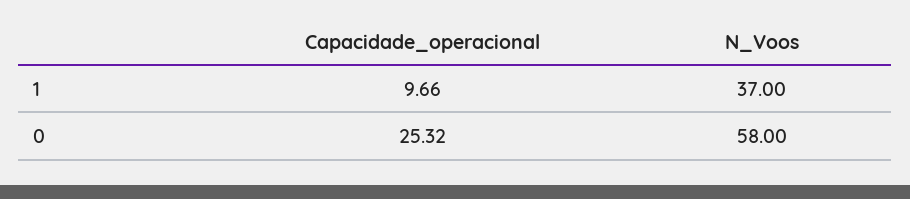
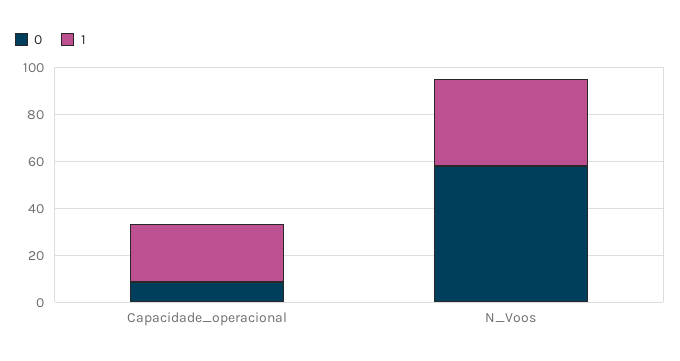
  {
    "1": {
-     "Capacidade_operacional": 9.66,
+     "Capacidade_operacional": 25,
      "N_Voos": 37
    },
    "0": {
-     "Capacidade_operacional": 25.32,
+     "Capacidade_operacional": 10,
      "N_Voos": 58
    }
  }

